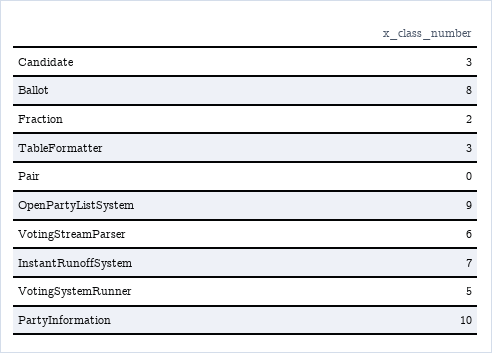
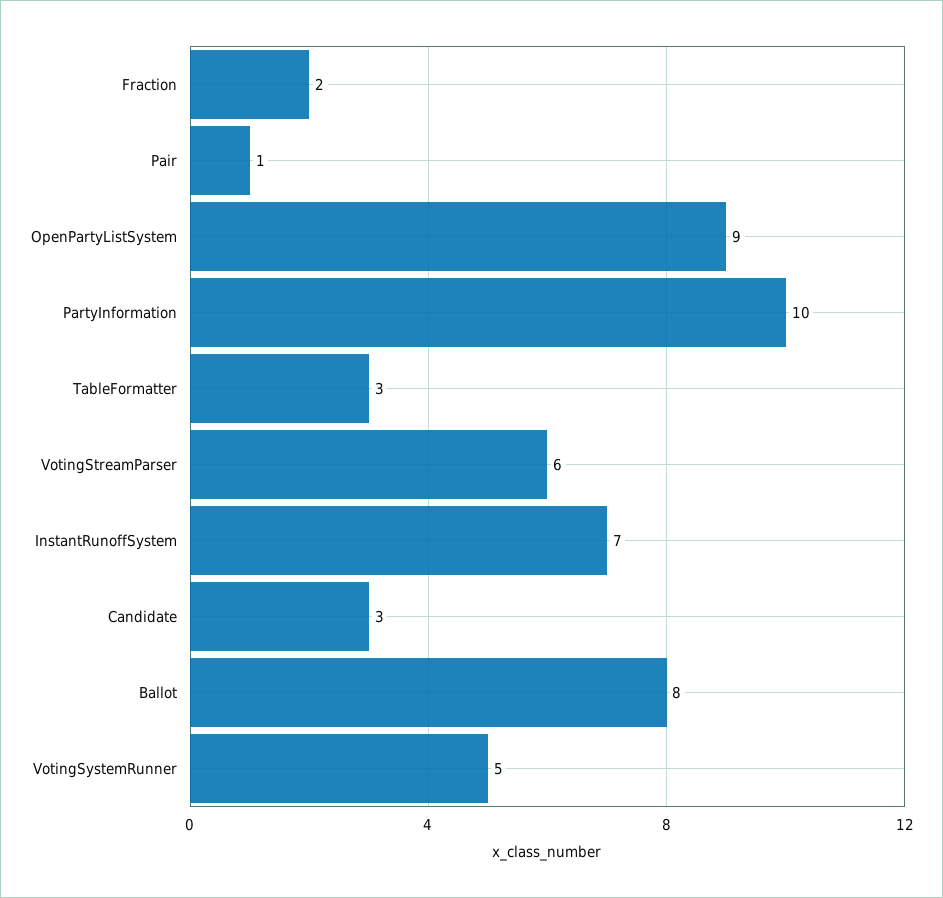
  {
    "Candidate": 3,
    "Ballot": 8,
    "Fraction": 2,
    "TableFormatter": 3,
-   "Pair": 0,
+   "Pair": 1,
    "OpenPartyListSystem": 9,
    "VotingStreamParser": 6,
    "InstantRunoffSystem": 7,
    "VotingSystemRunner": 5,
    "PartyInformation": 10
  }

